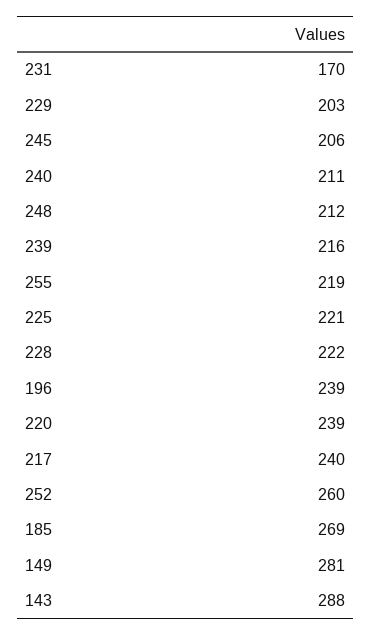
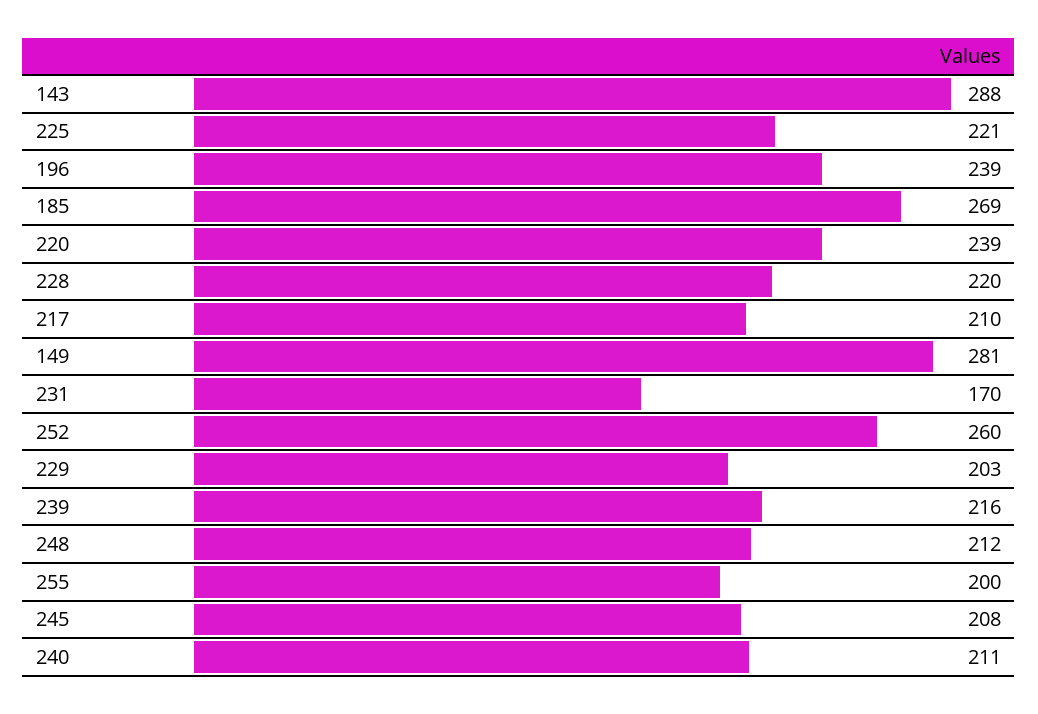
  {
    "231": 170,
    "229": 203,
-   "245": 206,
+   "245": 208,
    "240": 211,
    "248": 212,
    "239": 216,
-   "255": 219,
+   "255": 200,
    "225": 221,
-   "228": 222,
+   "228": 220,
    "196": 239,
    "220": 239,
-   "217": 240,
+   "217": 210,
    "252": 260,
    "185": 269,
    "149": 281,
    "143": 288
  }

